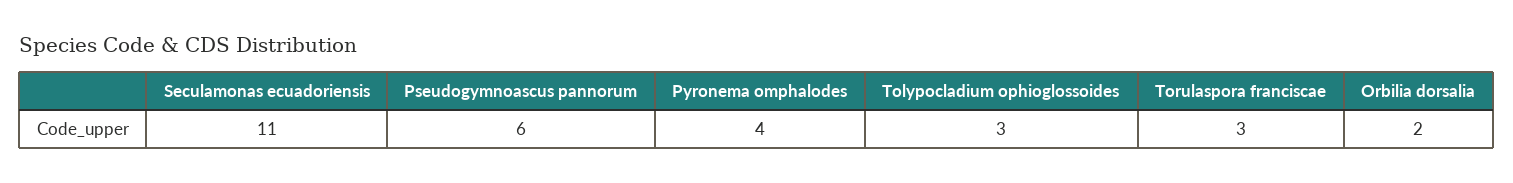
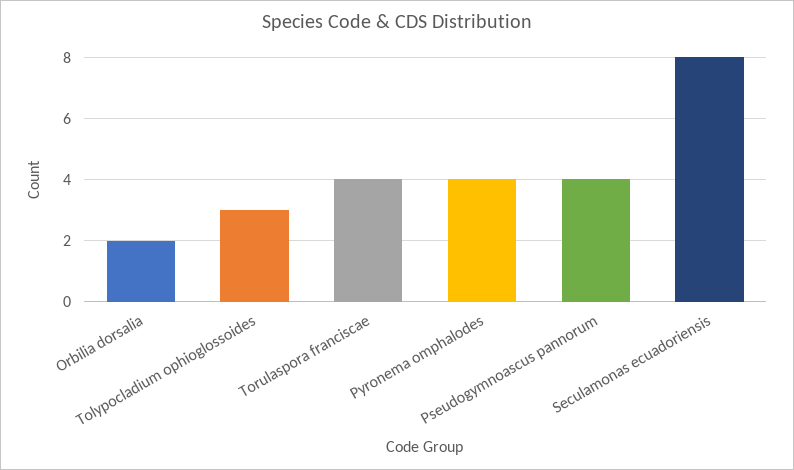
  {
-   "Seculamonas ecuadoriensis": 11,
+   "Seculamonas ecuadoriensis": 8,
-   "Pseudogymnoascus pannorum": 6,
+   "Pseudogymnoascus pannorum": 4,
    "Pyronema omphalodes": 4,
    "Tolypocladium ophioglossoides": 3,
-   "Torulaspora franciscae": 3,
+   "Torulaspora franciscae": 4,
    "Orbilia dorsalia": 2
  }

